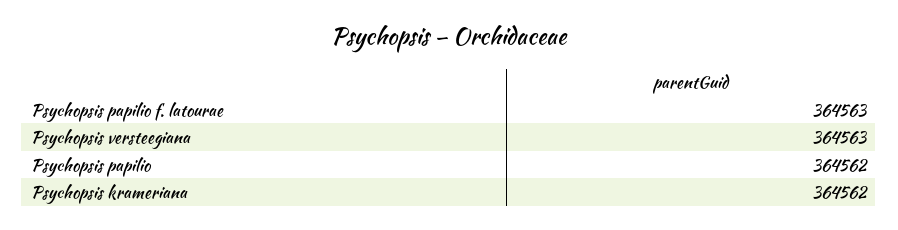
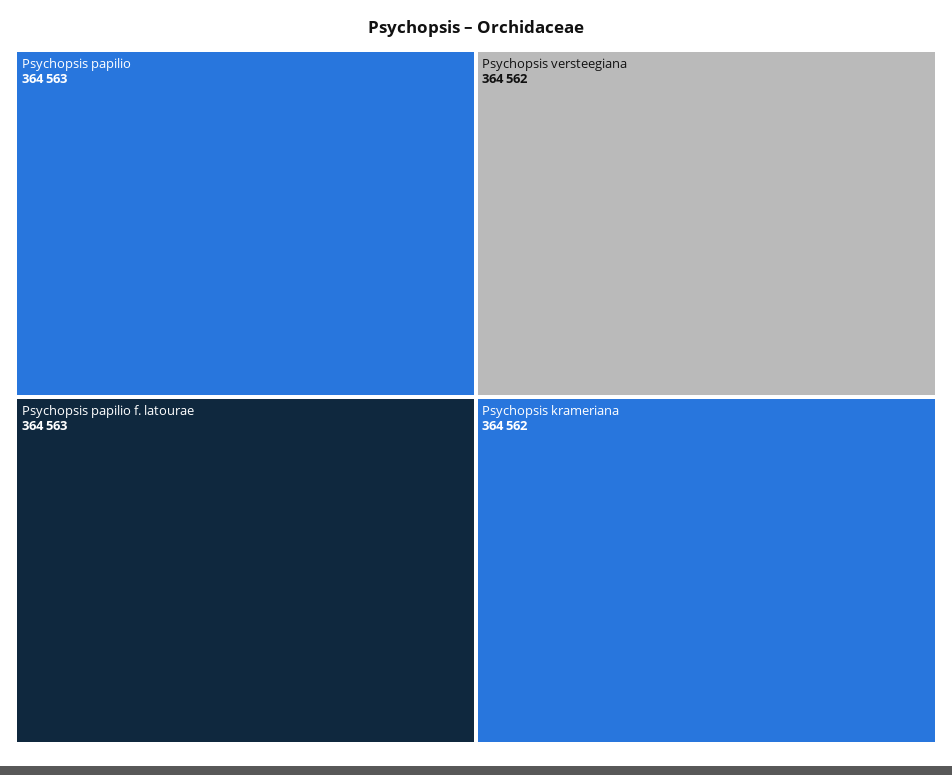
  {
    "Psychopsis papilio f. latourae": 364563,
-   "Psychopsis versteegiana": 364563,
+   "Psychopsis versteegiana": 364562,
-   "Psychopsis papilio": 364562,
+   "Psychopsis papilio": 364563,
    "Psychopsis krameriana": 364562
  }

